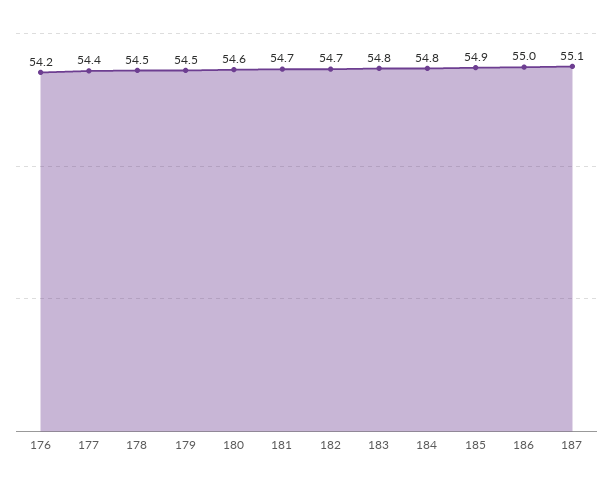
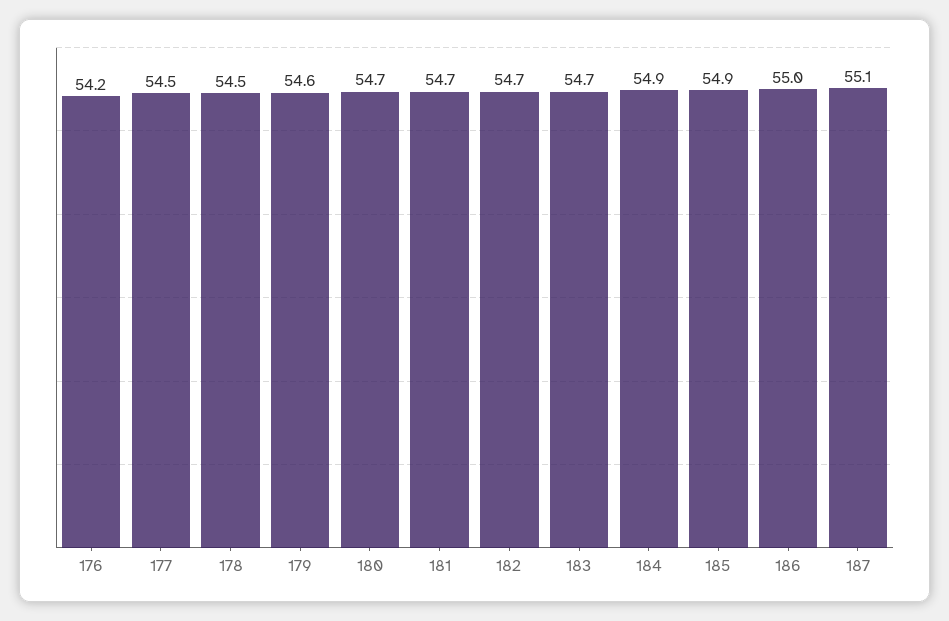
  {
    "176": 54.2,
-   "177": 54.4,
+   "177": 54.5,
    "178": 54.5,
-   "179": 54.5,
+   "179": 54.6,
-   "180": 54.6,
+   "180": 54.7,
    "181": 54.7,
    "182": 54.7,
-   "183": 54.8,
+   "183": 54.7,
-   "184": 54.8,
+   "184": 54.9,
    "185": 54.9,
    "186": 55,
    "187": 55.1
  }

